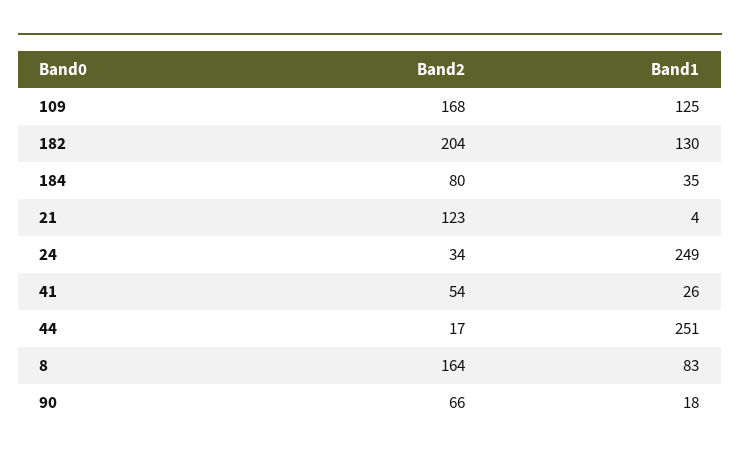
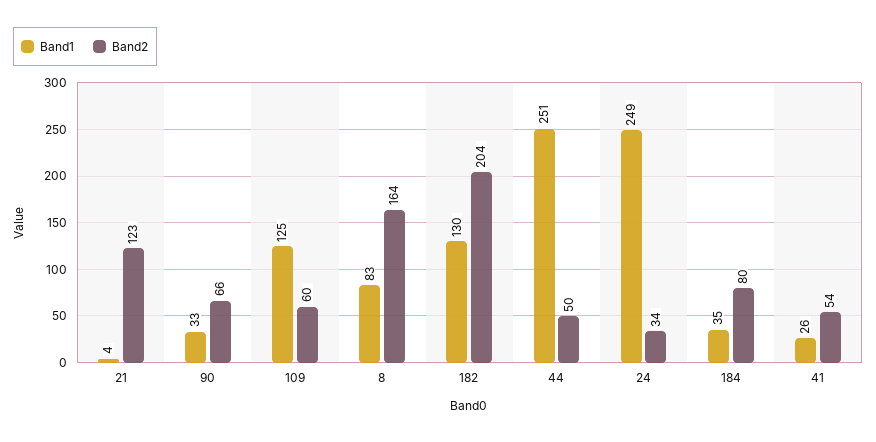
  {
    "Band2": {
-     "109": 168,
+     "109": 60,
      "182": 204,
      "184": 80,
      "21": 123,
      "24": 34,
      "41": 54,
-     "44": 17,
+     "44": 50,
      "8": 164,
      "90": 66
    },
    "Band1": {
      "109": 125,
      "182": 130,
      "184": 35,
      "21": 4,
      "24": 249,
      "41": 26,
      "44": 251,
      "8": 83,
-     "90": 18
+     "90": 33
    }
  }

